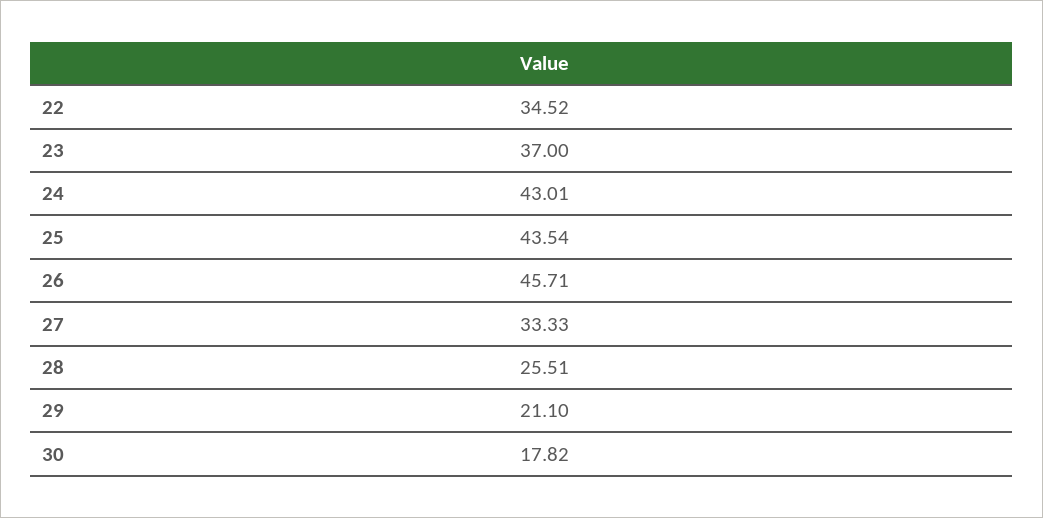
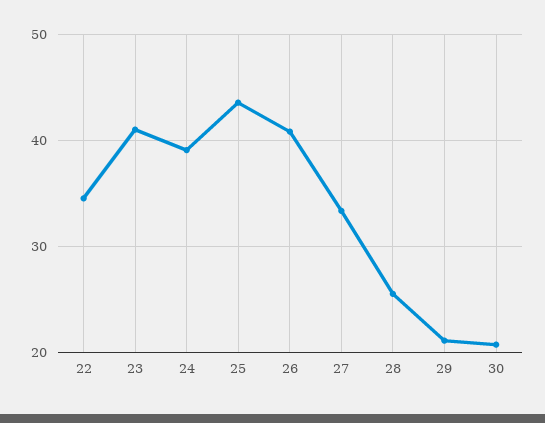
  {
    "22": 34.52,
-   "23": 37,
+   "23": 41,
-   "24": 43.01,
+   "24": 39,
    "25": 43.54,
-   "26": 45.71,
+   "26": 41,
    "27": 33.33,
    "28": 25.51,
    "29": 21.1,
-   "30": 17.82
+   "30": 21
  }

